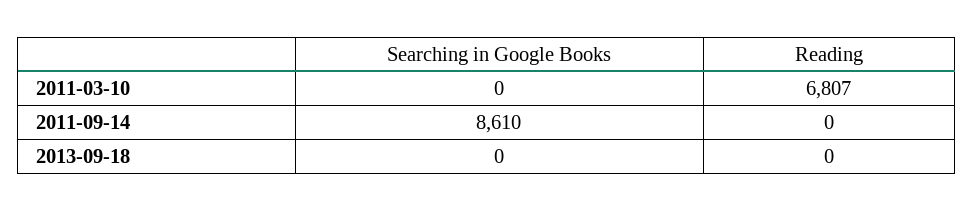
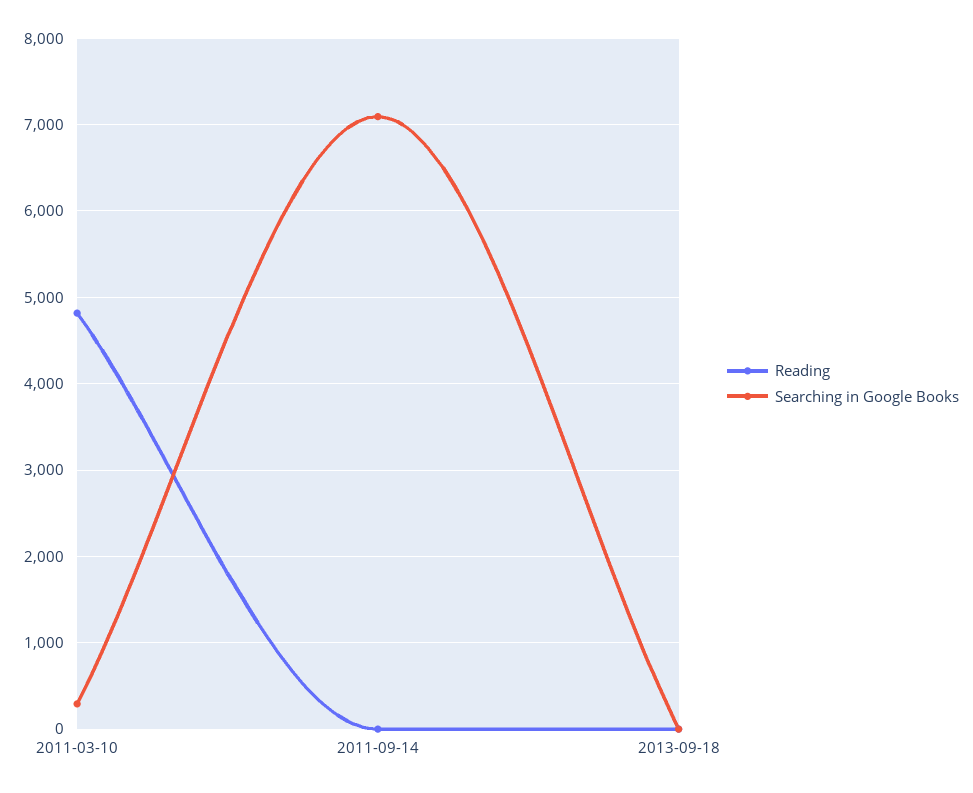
  {
    "Searching in Google Books": {
-     "2011-03-10": 0,
+     "2011-03-10": 300,
-     "2011-09-14": 8610,
+     "2011-09-14": 7100,
      "2013-09-18": 0
    },
    "Reading": {
-     "2011-03-10": 6807,
+     "2011-03-10": 4800,
      "2011-09-14": 0,
      "2013-09-18": 0
    }
  }

